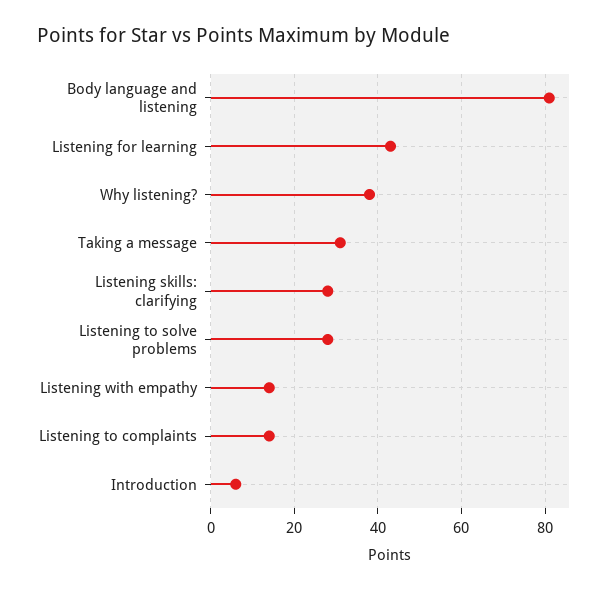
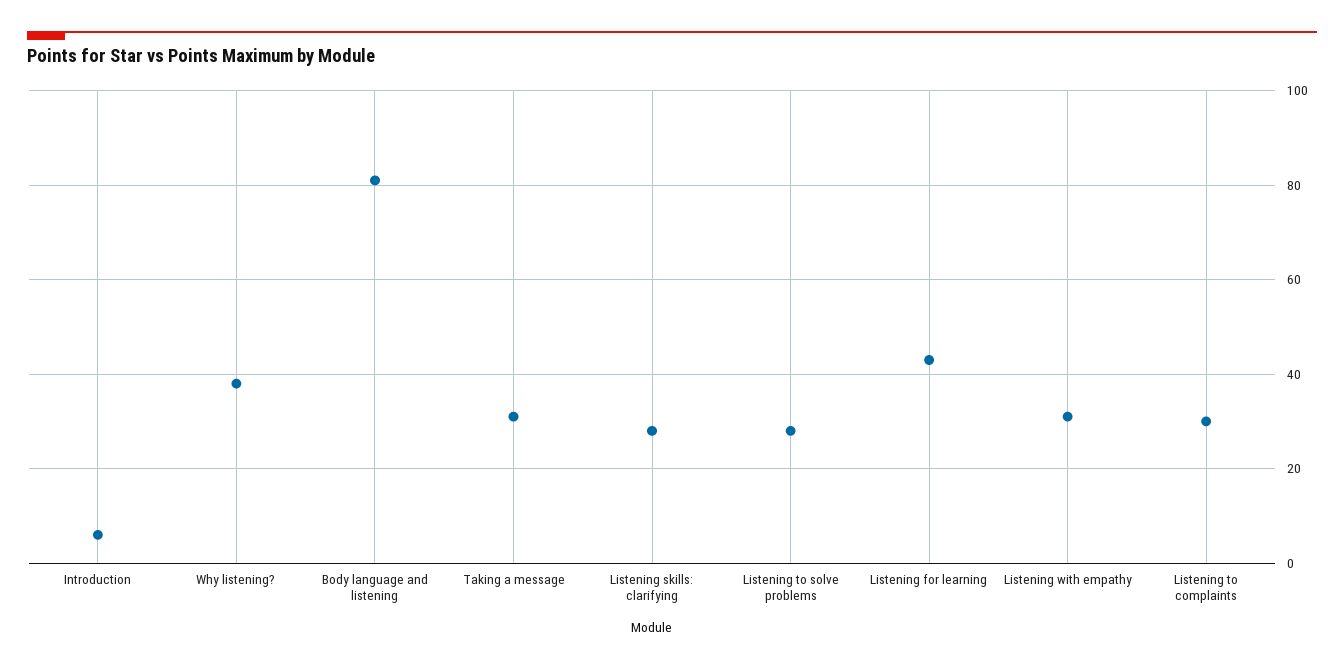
  {
    "Body language and listening": 80,
    "Listening for learning": 45,
    "Why listening?": 40,
    "Taking a message": 30,
    "Listening skills: clarifying": 30,
    "Listening to solve problems": 30,
-   "Listening with empathy": 15,
+   "Listening with empathy": 30,
-   "Listening to complaints": 15,
+   "Listening to complaints": 30,
    "Introduction": 5
  }

